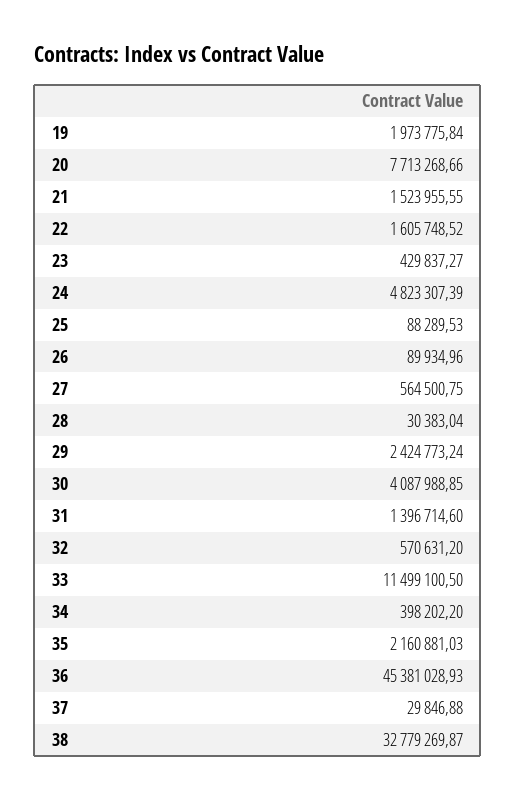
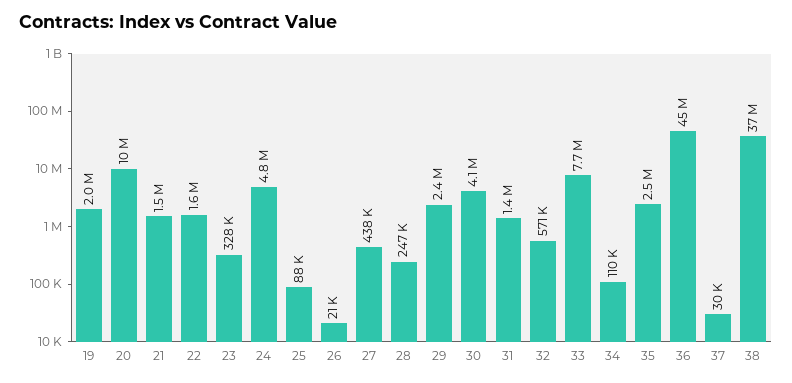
  {
    "19": 1973775.84,
-   "20": 7713268.66,
+   "20": 10000000,
    "21": 1523955.55,
    "22": 1605748.52,
-   "23": 429837.27,
+   "23": 328000,
    "24": 4823307.39,
    "25": 88289.53,
-   "26": 89934.96,
+   "26": 21000,
-   "27": 564500.75,
+   "27": 438000,
-   "28": 30383.04,
+   "28": 247000,
    "29": 2424773.24,
    "30": 4087988.85,
    "31": 1396714.6,
    "32": 570631.2,
-   "33": 11499100.5,
+   "33": 7700000,
-   "34": 398202.2,
+   "34": 110000,
-   "35": 2160881.03,
+   "35": 2500000,
    "36": 45381028.93,
    "37": 29846.88,
-   "38": 32779269.87
+   "38": 37000000
  }

